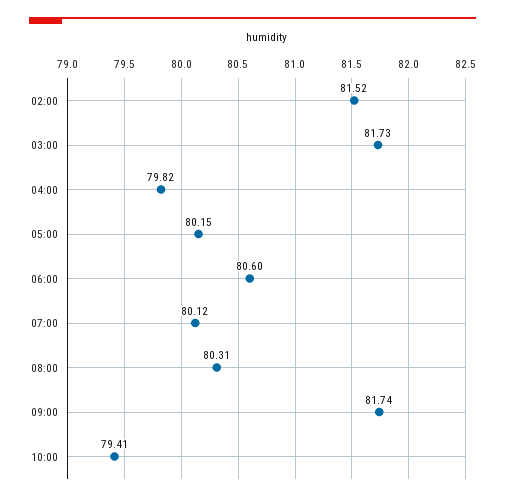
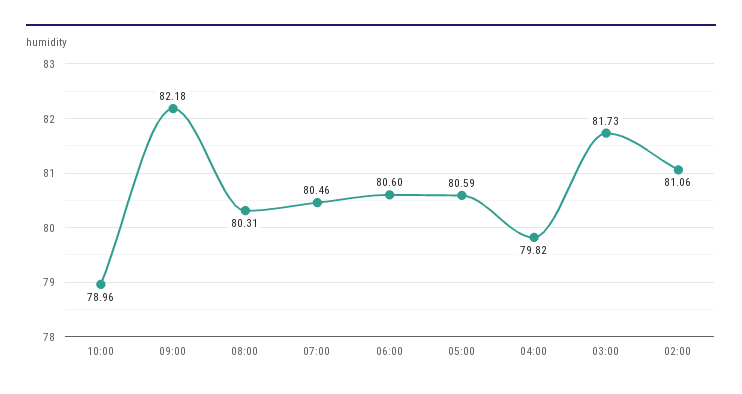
  {
-   "02:00": 81.52,
+   "02:00": 81.06,
    "03:00": 81.73,
    "04:00": 79.82,
-   "05:00": 80.15,
+   "05:00": 80.59,
    "06:00": 80.6,
-   "07:00": 80.12,
+   "07:00": 80.46,
    "08:00": 80.31,
-   "09:00": 81.74,
+   "09:00": 82.18,
-   "10:00": 79.41
+   "10:00": 78.96
  }

